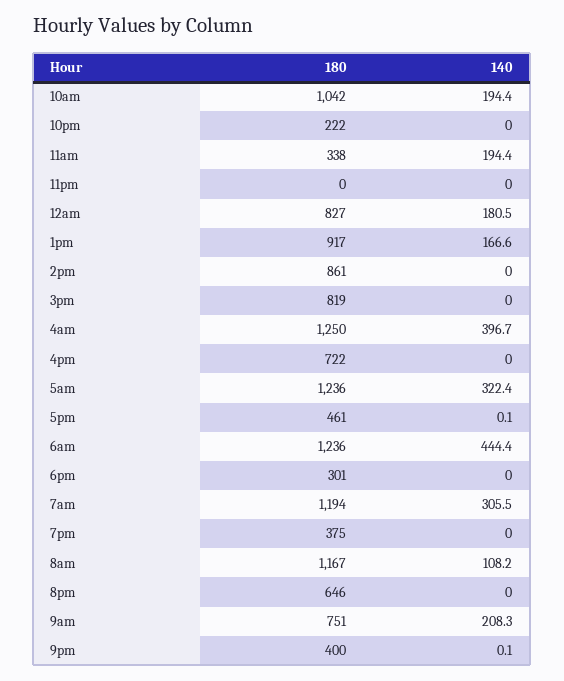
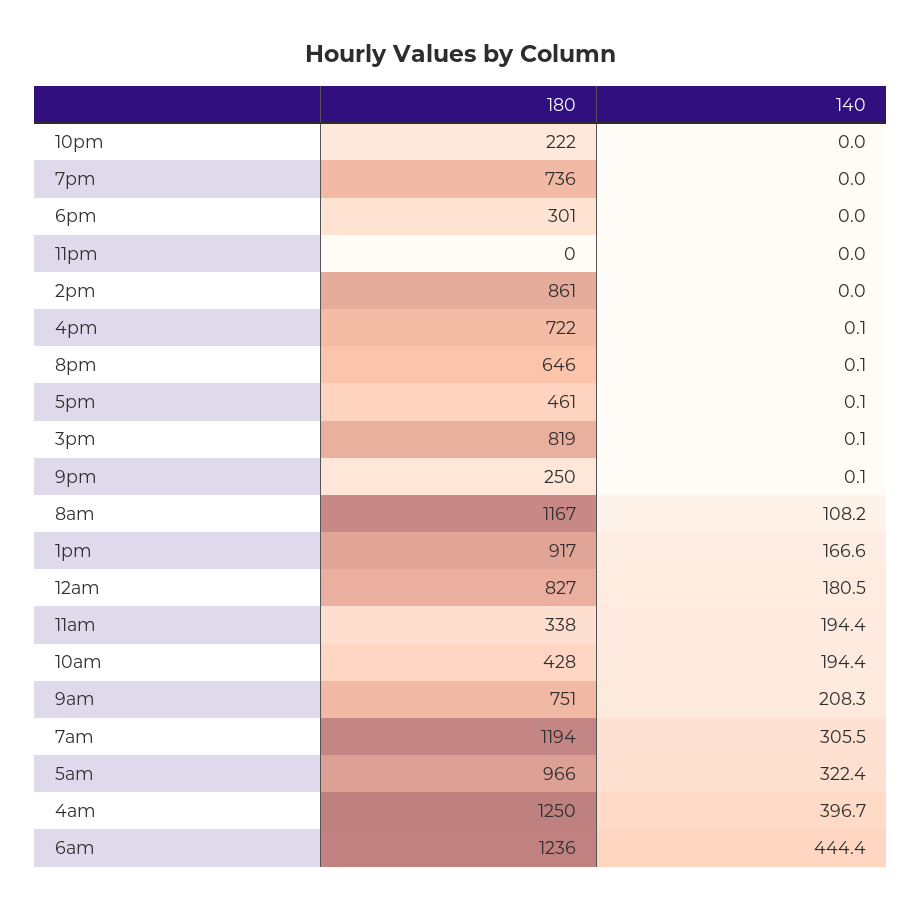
  {
    "180": {
-     "10am": 1042,
+     "10am": 428,
      "10pm": 222,
      "11am": 338,
      "11pm": 0,
      "12am": 827,
      "1pm": 917,
      "2pm": 861,
      "3pm": 819,
      "4am": 1250,
      "4pm": 722,
-     "5am": 1236,
+     "5am": 966,
      "5pm": 461,
      "6am": 1236,
      "6pm": 301,
      "7am": 1194,
-     "7pm": 375,
+     "7pm": 736,
      "8am": 1167,
      "8pm": 646,
      "9am": 751,
-     "9pm": 400
+     "9pm": 250
    },
    "140": {
      "10am": 194.4,
      "10pm": 0,
      "11am": 194.4,
      "11pm": 0,
      "12am": 180.5,
      "1pm": 166.6,
      "2pm": 0,
-     "3pm": 0,
+     "3pm": 0.1,
      "4am": 396.7,
-     "4pm": 0,
+     "4pm": 0.1,
      "5am": 322.4,
      "5pm": 0.1,
      "6am": 444.4,
      "6pm": 0,
      "7am": 305.5,
      "7pm": 0,
      "8am": 108.2,
-     "8pm": 0,
+     "8pm": 0.1,
      "9am": 208.3,
      "9pm": 0.1
    }
  }

